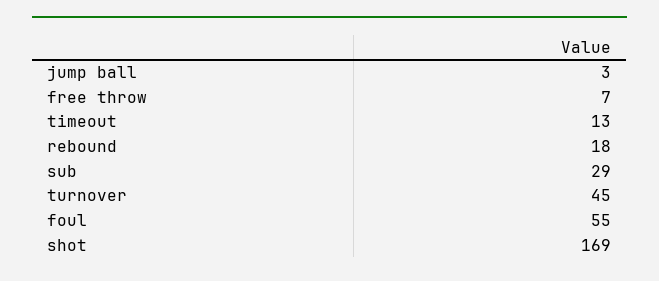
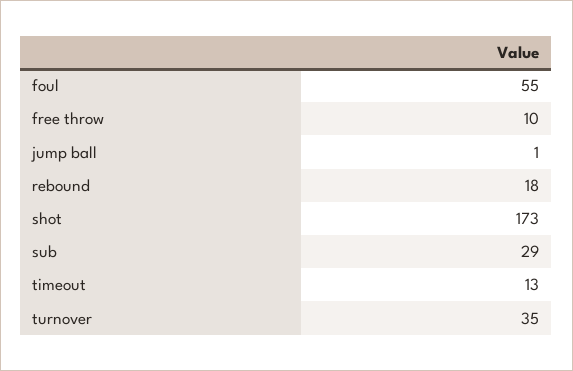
  {
-   "jump ball": 3,
+   "jump ball": 1,
-   "free throw": 7,
+   "free throw": 10,
    "timeout": 13,
    "rebound": 18,
    "sub": 29,
-   "turnover": 45,
+   "turnover": 35,
    "foul": 55,
-   "shot": 169
+   "shot": 173
  }

